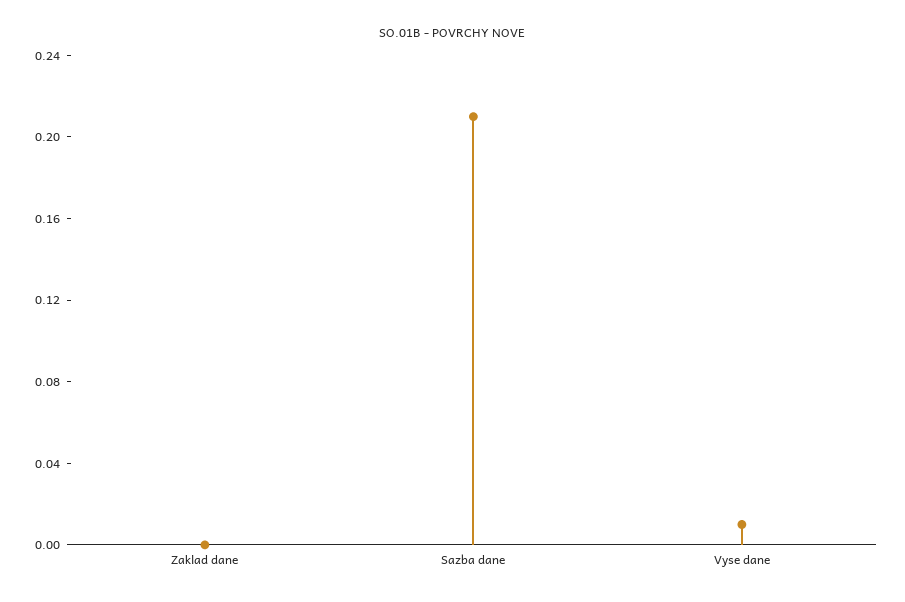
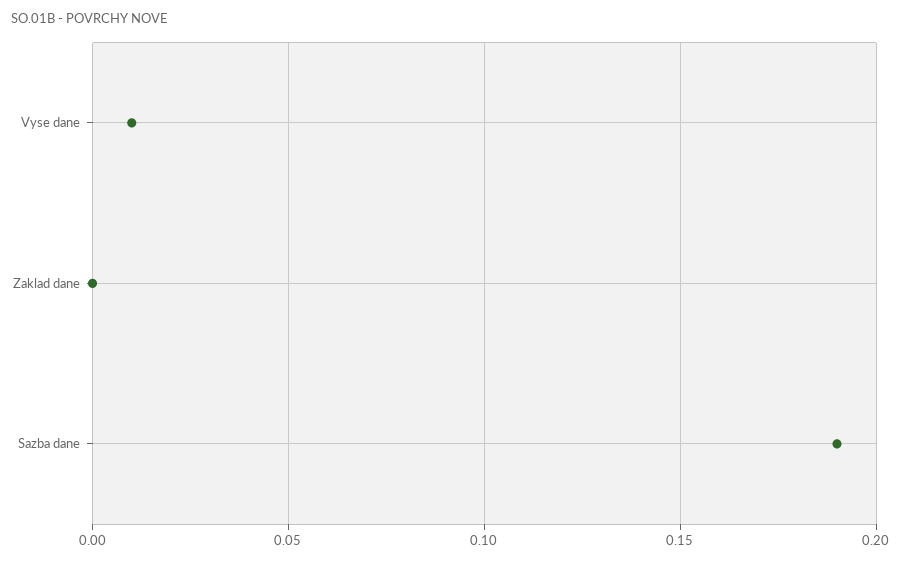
  {
    "Zaklad dane": 0,
-   "Sazba dane": 0.21,
+   "Sazba dane": 0.19,
    "Vyse dane": 0.01
  }

